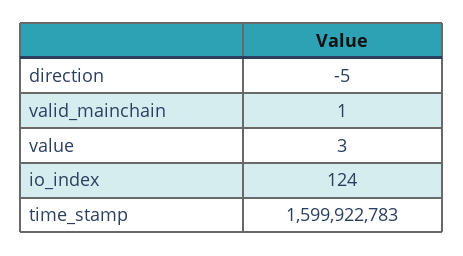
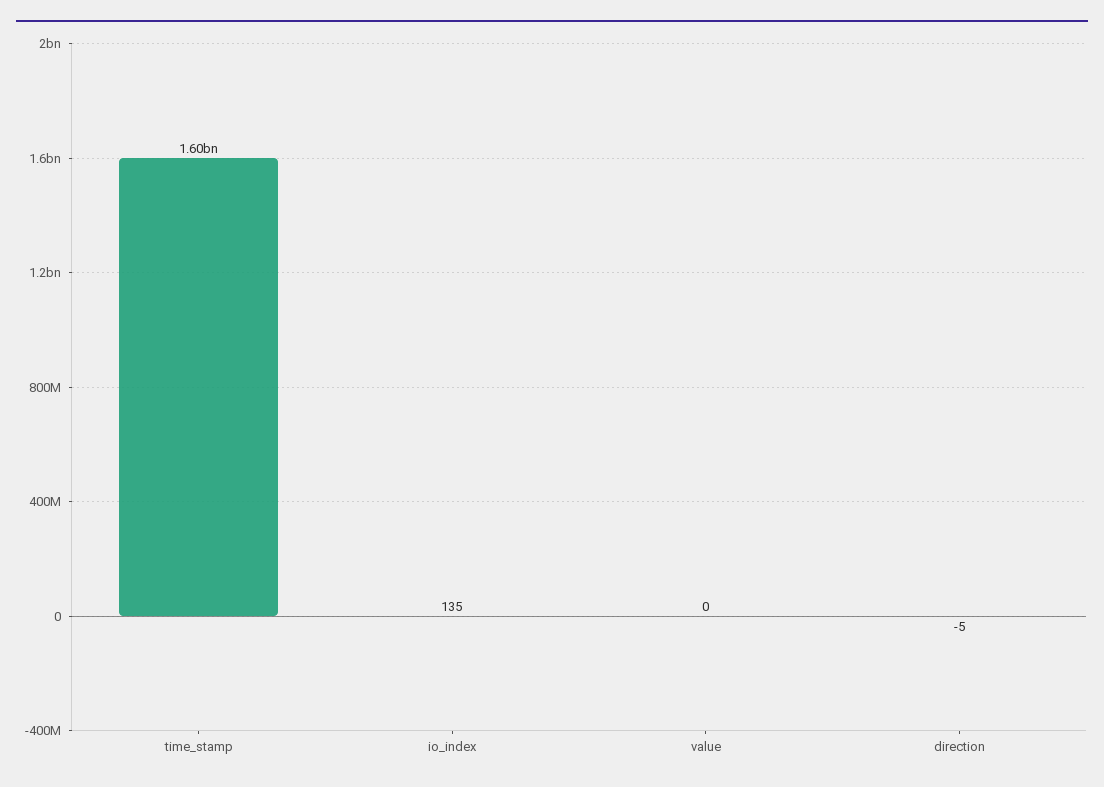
  {
    "direction": -5,
-   "valid_mainchain": 1,
-   "value": 3,
+   "value": 0,
-   "io_index": 124,
+   "io_index": 135,
    "time_stamp": 1599922783
  }

